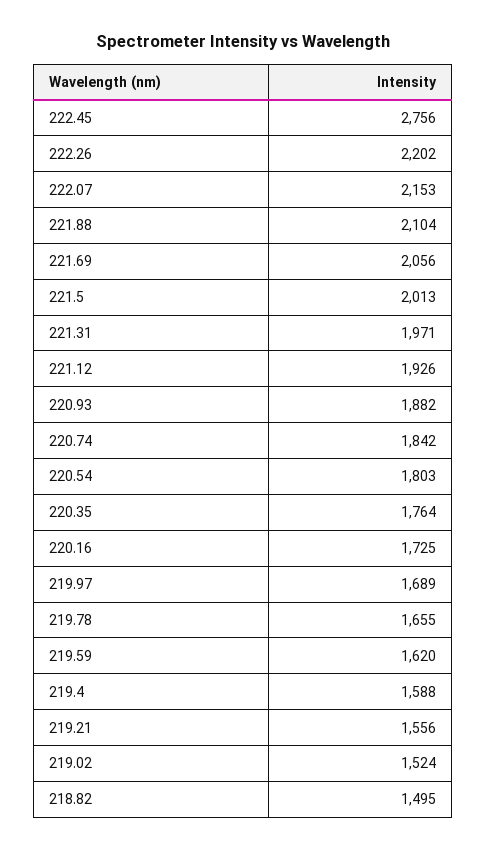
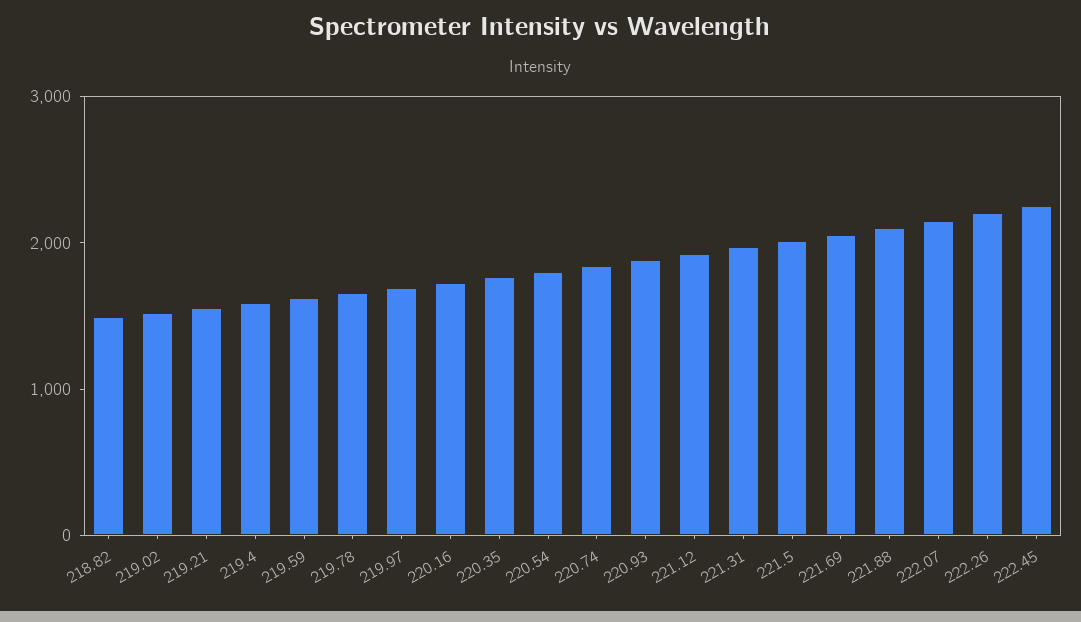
  {
-   "222.45": 2756,
+   "222.45": 2200,
    "222.26": 2202,
    "222.07": 2153,
    "221.88": 2104,
    "221.69": 2056,
    "221.5": 2013,
    "221.31": 1971,
    "221.12": 1926,
    "220.93": 1882,
    "220.74": 1842,
    "220.54": 1803,
    "220.35": 1764,
    "220.16": 1725,
    "219.97": 1689,
    "219.78": 1655,
    "219.59": 1620,
    "219.4": 1588,
    "219.21": 1556,
    "219.02": 1524,
    "218.82": 1495
  }

